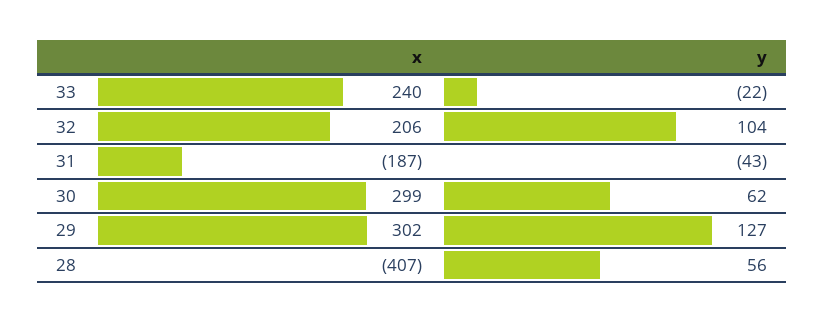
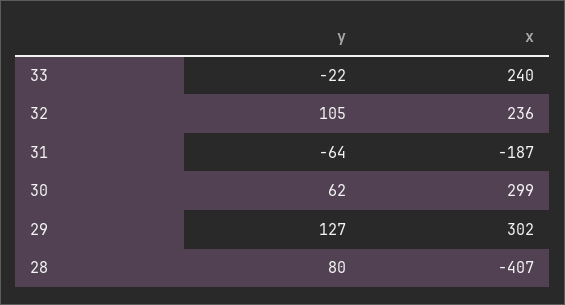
  {
    "x": {
      "33": 240,
-     "32": 206,
+     "32": 236,
      "31": -187,
      "30": 299,
      "29": 302,
      "28": -407
    },
    "y": {
      "33": -22,
-     "32": 104,
+     "32": 105,
-     "31": -43,
+     "31": -64,
      "30": 62,
      "29": 127,
-     "28": 56
+     "28": 80
    }
  }

